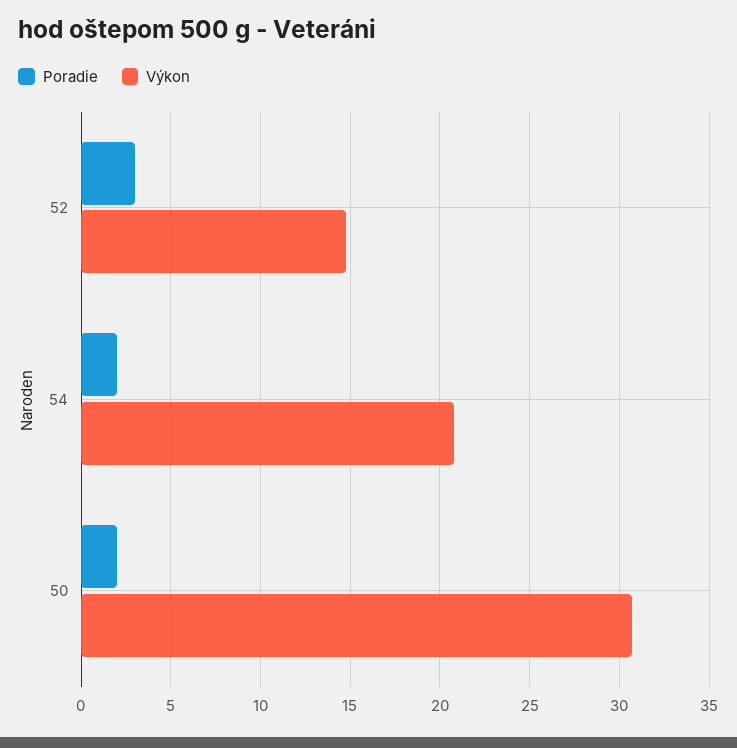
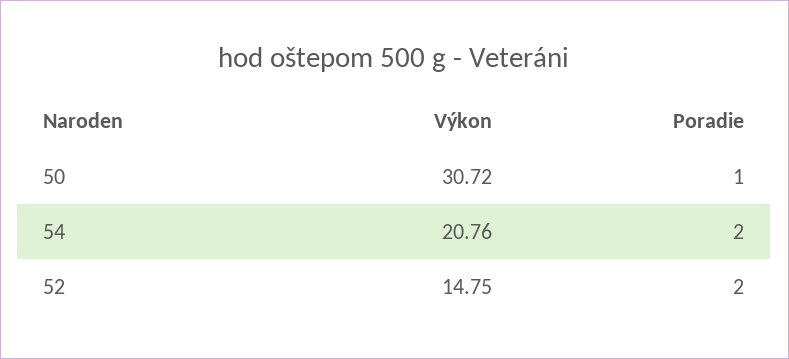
  {
    "Poradie": {
-     "52": 3,
+     "52": 2,
      "54": 2,
-     "50": 2
+     "50": 1
    },
    "Výkon": {
      "52": 14.75,
      "54": 20.76,
      "50": 30.72
    }
  }

